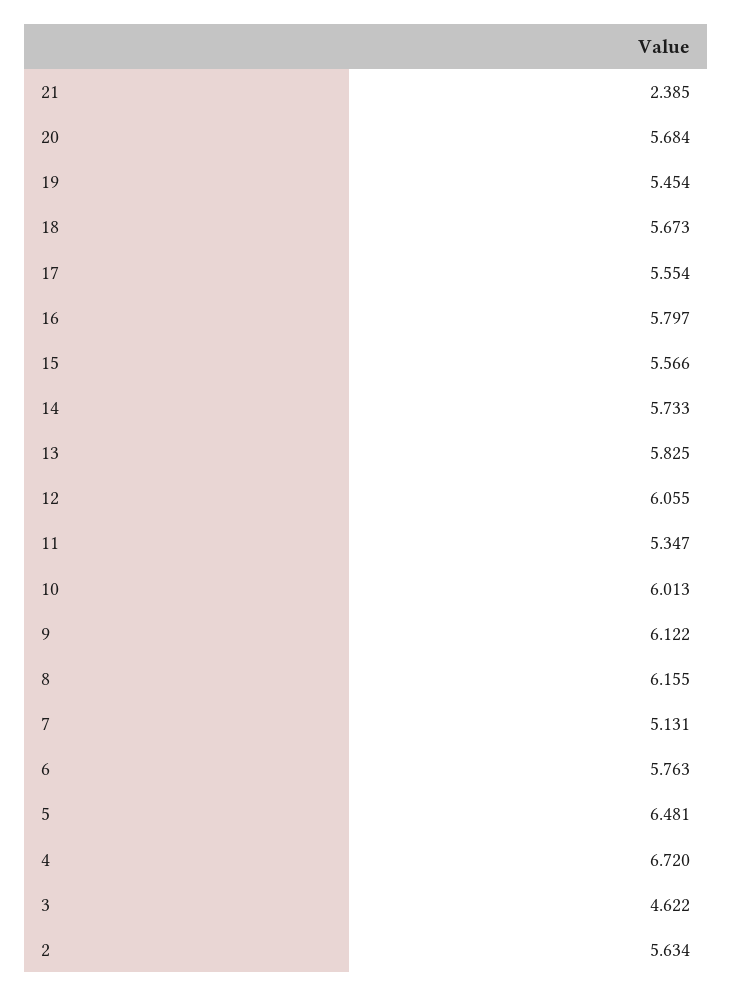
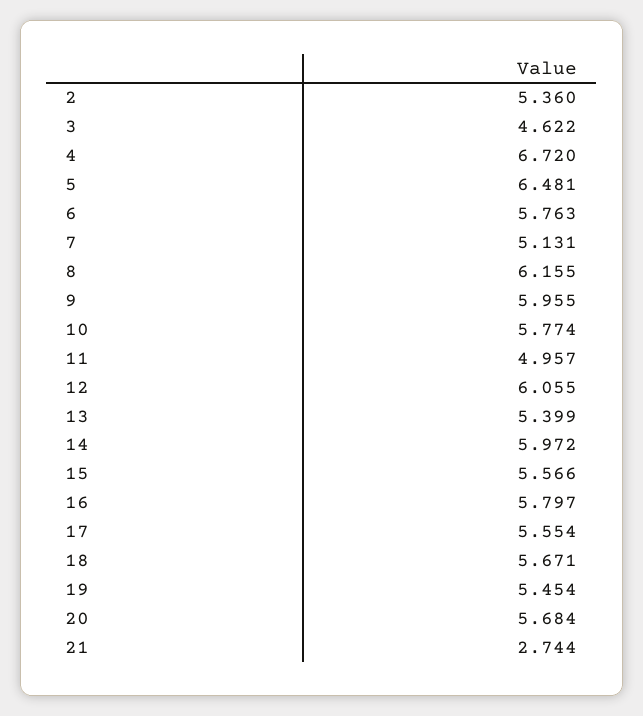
  {
-   "21": 2.385,
+   "21": 2.744,
    "20": 5.684,
    "19": 5.454,
-   "18": 5.673,
+   "18": 5.671,
    "17": 5.554,
    "16": 5.797,
    "15": 5.566,
-   "14": 5.733,
+   "14": 5.972,
-   "13": 5.825,
+   "13": 5.399,
    "12": 6.055,
-   "11": 5.347,
+   "11": 4.957,
-   "10": 6.013,
+   "10": 5.774,
-   "9": 6.122,
+   "9": 5.955,
    "8": 6.155,
    "7": 5.131,
    "6": 5.763,
    "5": 6.481,
    "4": 6.72,
    "3": 4.622,
-   "2": 5.634
+   "2": 5.36
  }

